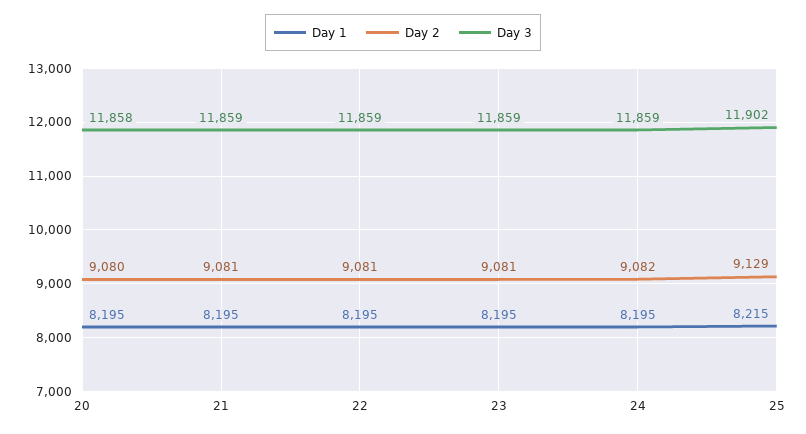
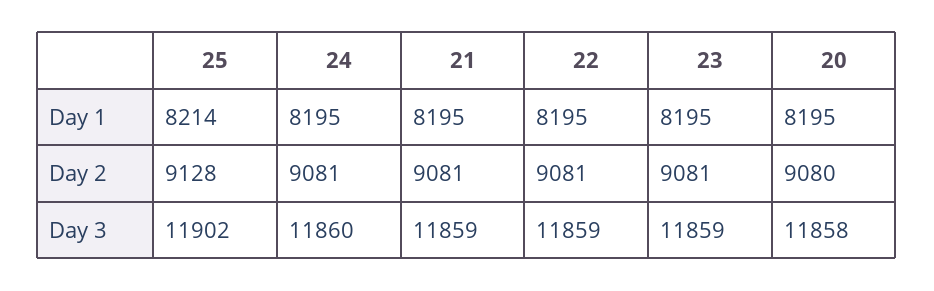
  {
    "Day 1": {
      "20": 8195,
      "21": 8195,
      "22": 8195,
      "23": 8195,
      "24": 8195,
-     "25": 8215
+     "25": 8214
    },
    "Day 2": {
      "20": 9080,
      "21": 9081,
      "22": 9081,
      "23": 9081,
-     "24": 9082,
+     "24": 9081,
-     "25": 9129
+     "25": 9128
    },
    "Day 3": {
      "20": 11858,
      "21": 11859,
      "22": 11859,
      "23": 11859,
-     "24": 11859,
+     "24": 11860,
      "25": 11902
    }
  }

